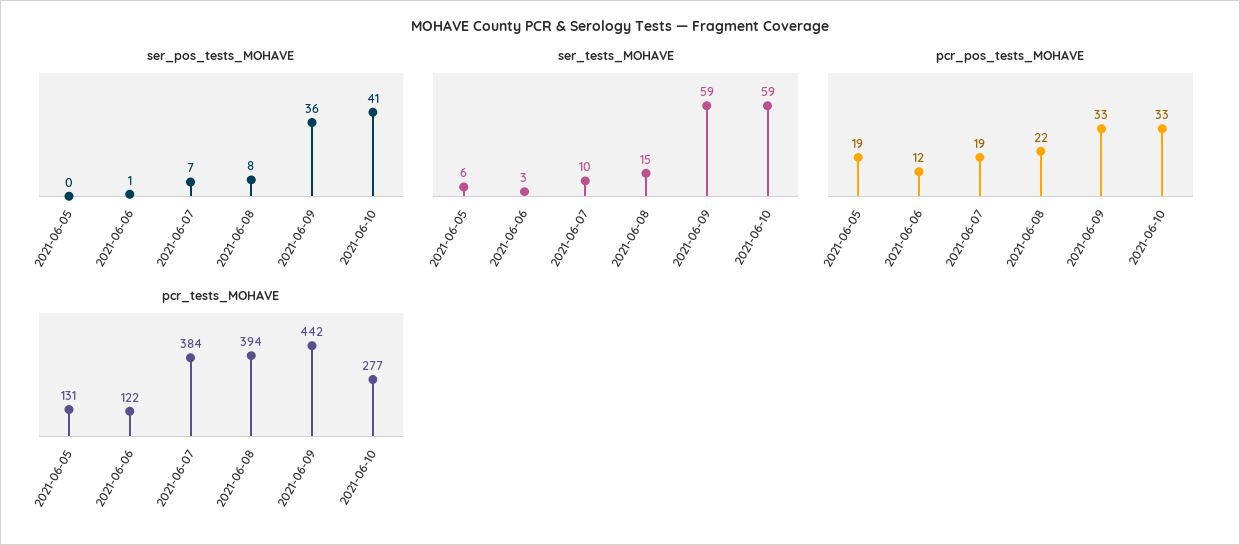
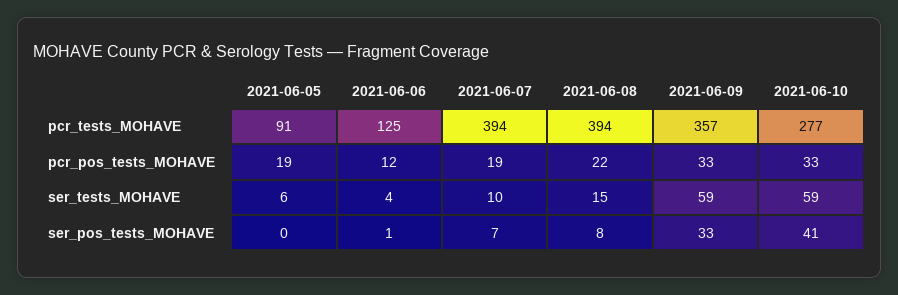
  {
    "ser_pos_tests_MOHAVE": {
      "2021-06-05": 0,
      "2021-06-06": 1,
      "2021-06-07": 7,
      "2021-06-08": 8,
-     "2021-06-09": 36,
+     "2021-06-09": 33,
      "2021-06-10": 41
    },
    "ser_tests_MOHAVE": {
      "2021-06-05": 6,
-     "2021-06-06": 3,
+     "2021-06-06": 4,
      "2021-06-07": 10,
      "2021-06-08": 15,
      "2021-06-09": 59,
      "2021-06-10": 59
    },
    "pcr_pos_tests_MOHAVE": {
      "2021-06-05": 19,
      "2021-06-06": 12,
      "2021-06-07": 19,
      "2021-06-08": 22,
      "2021-06-09": 33,
      "2021-06-10": 33
    },
    "pcr_tests_MOHAVE": {
-     "2021-06-05": 131,
+     "2021-06-05": 91,
-     "2021-06-06": 122,
+     "2021-06-06": 125,
-     "2021-06-07": 384,
+     "2021-06-07": 394,
      "2021-06-08": 394,
-     "2021-06-09": 442,
+     "2021-06-09": 357,
      "2021-06-10": 277
    }
  }

